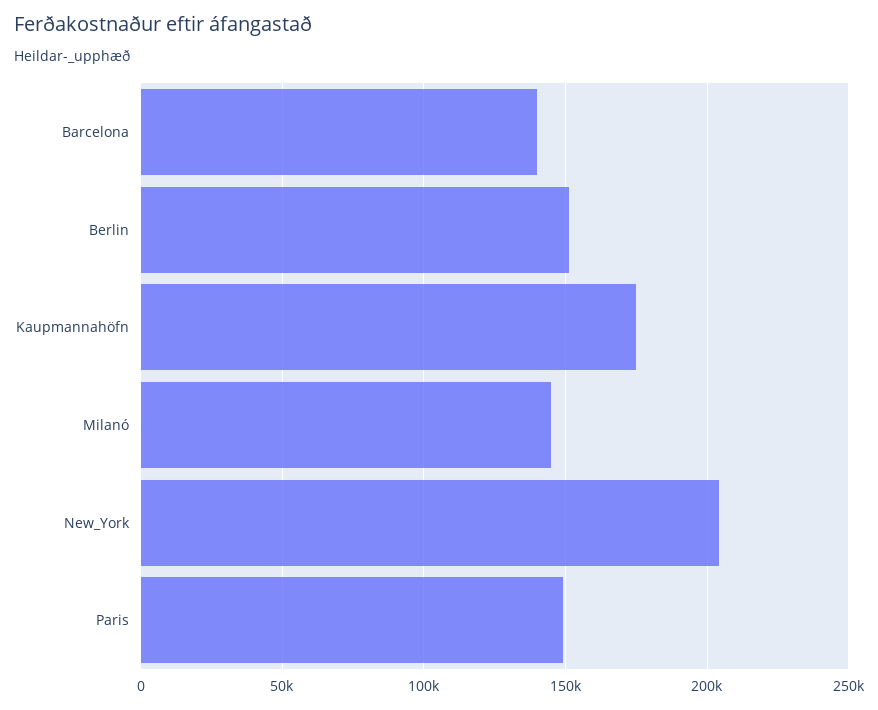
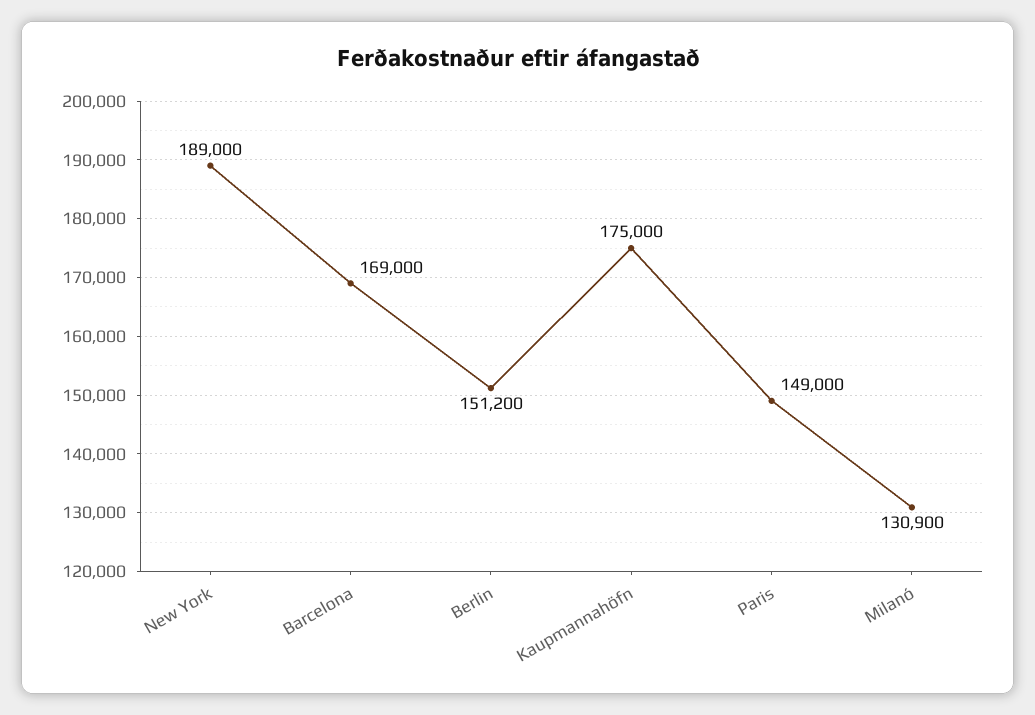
  {
-   "Barcelona": 140000,
+   "Barcelona": 169000,
    "Berlin": 151200,
    "Kaupmannahöfn": 175000,
-   "Milanó": 145000,
+   "Milanó": 130900,
-   "New_York": 205000,
+   "New_York": 189000,
    "Paris": 149000
  }

